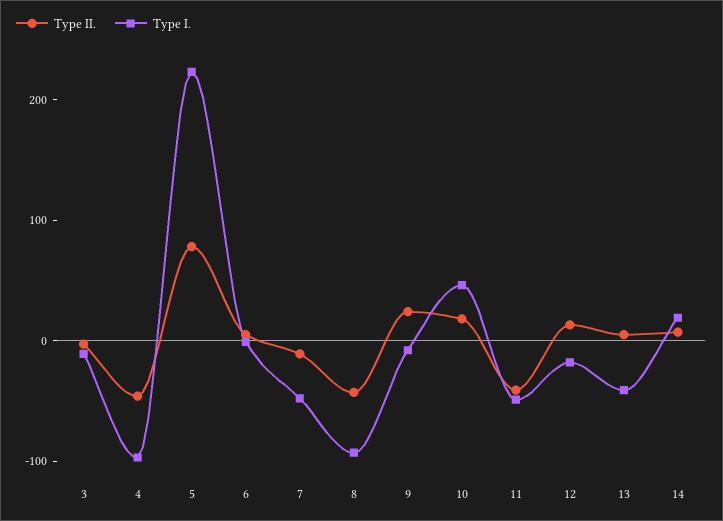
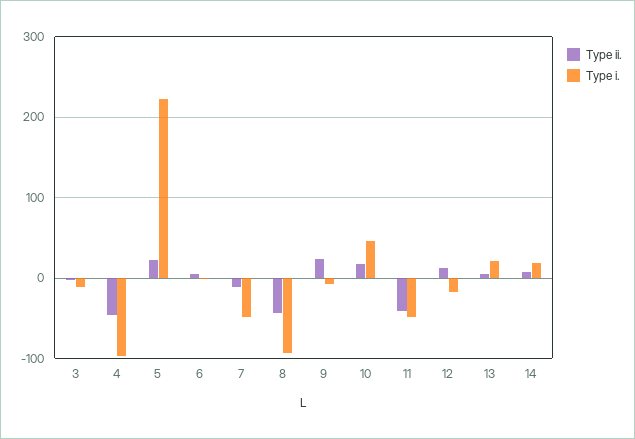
  {
    "Type II.": {
      "3": 0,
      "4": -50,
-     "5": 80,
+     "5": 20,
      "6": 10,
      "7": -10,
      "8": -40,
      "9": 20,
      "10": 20,
      "11": -40,
      "12": 10,
      "13": 10,
      "14": 10
    },
    "Type I.": {
      "3": -10,
      "4": -100,
      "5": 220,
      "6": 0,
      "7": -50,
      "8": -90,
      "9": -10,
      "10": 50,
      "11": -50,
      "12": -20,
-     "13": -40,
+     "13": 20,
      "14": 20
    }
  }

